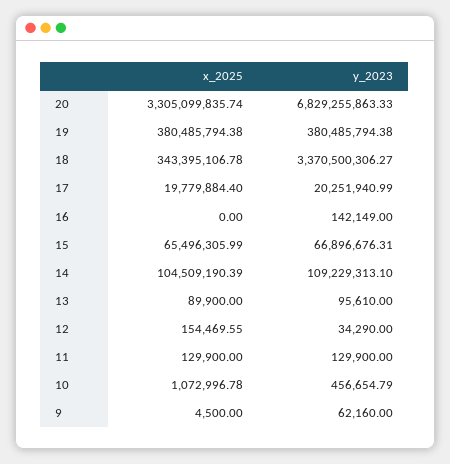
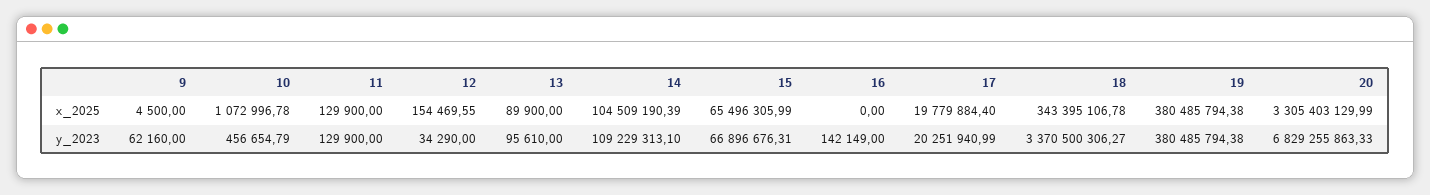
  {
    "x_2025": {
-     "20": 3305099835.74,
+     "20": 3305403129.99,
      "19": 380485794.38,
      "18": 343395106.78,
      "17": 19779884.4,
      "16": 0,
      "15": 65496305.99,
      "14": 104509190.39,
      "13": 89900,
      "12": 154469.55,
      "11": 129900,
      "10": 1072996.78,
      "9": 4500
    },
    "y_2023": {
      "20": 6829255863.33,
      "19": 380485794.38,
      "18": 3370500306.27,
      "17": 20251940.99,
      "16": 142149,
      "15": 66896676.31,
      "14": 109229313.1,
      "13": 95610,
      "12": 34290,
      "11": 129900,
      "10": 456654.79,
      "9": 62160
    }
  }

